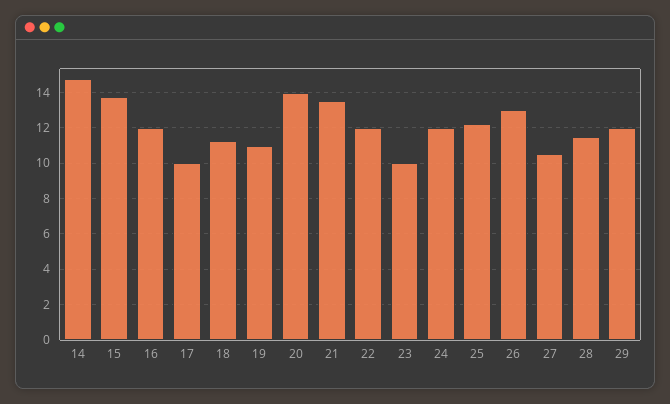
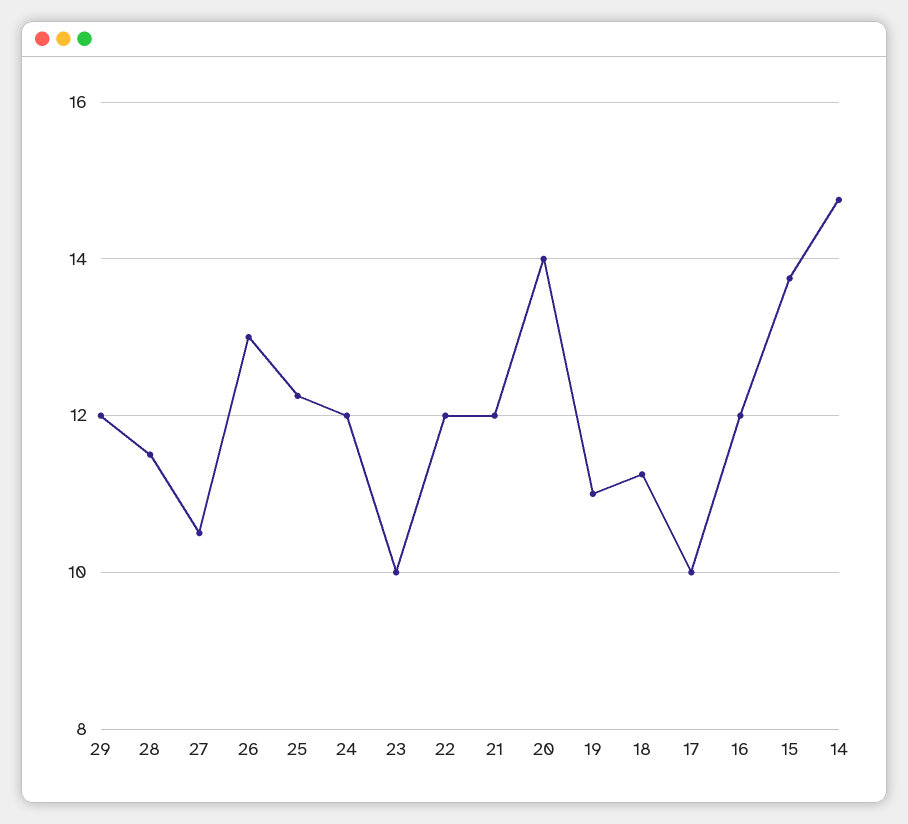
  {
    "14": 14.8,
    "15": 13.8,
    "16": 12,
    "17": 10,
    "18": 11.2,
    "19": 11,
    "20": 14,
-   "21": 13.5,
+   "21": 12,
    "22": 12,
    "23": 10,
    "24": 12,
    "25": 12.2,
    "26": 13,
    "27": 10.6,
    "28": 11.6,
    "29": 12
  }

